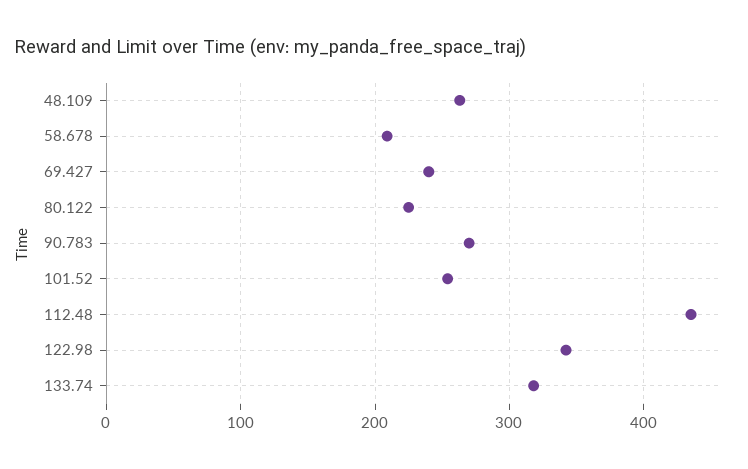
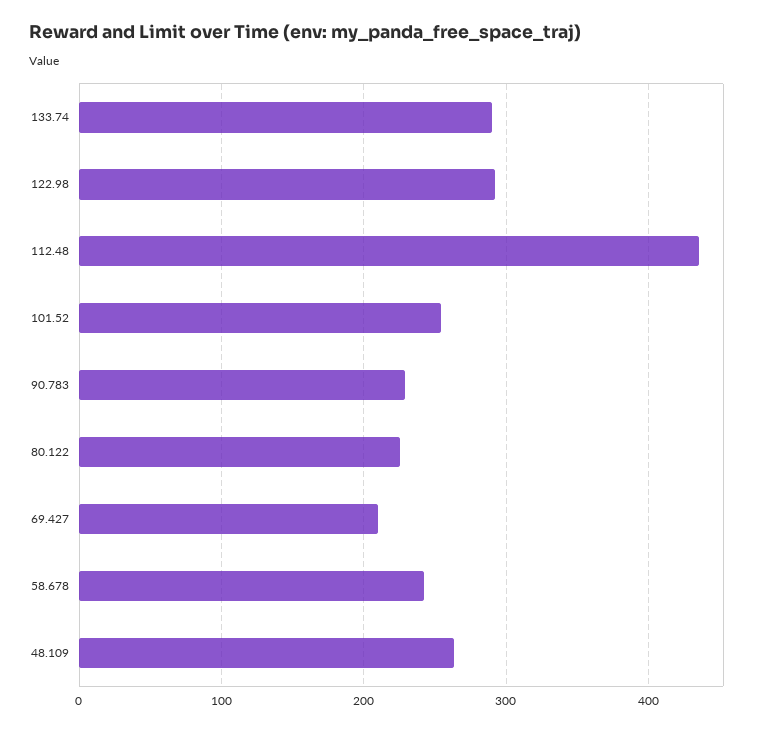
  {
    "48.109": 260,
-   "58.678": 210,
+   "58.678": 240,
-   "69.427": 240,
+   "69.427": 210,
    "80.122": 230,
-   "90.783": 270,
+   "90.783": 230,
    "101.52": 250,
    "112.48": 440,
-   "122.98": 340,
+   "122.98": 290,
-   "133.74": 320
+   "133.74": 290
  }

